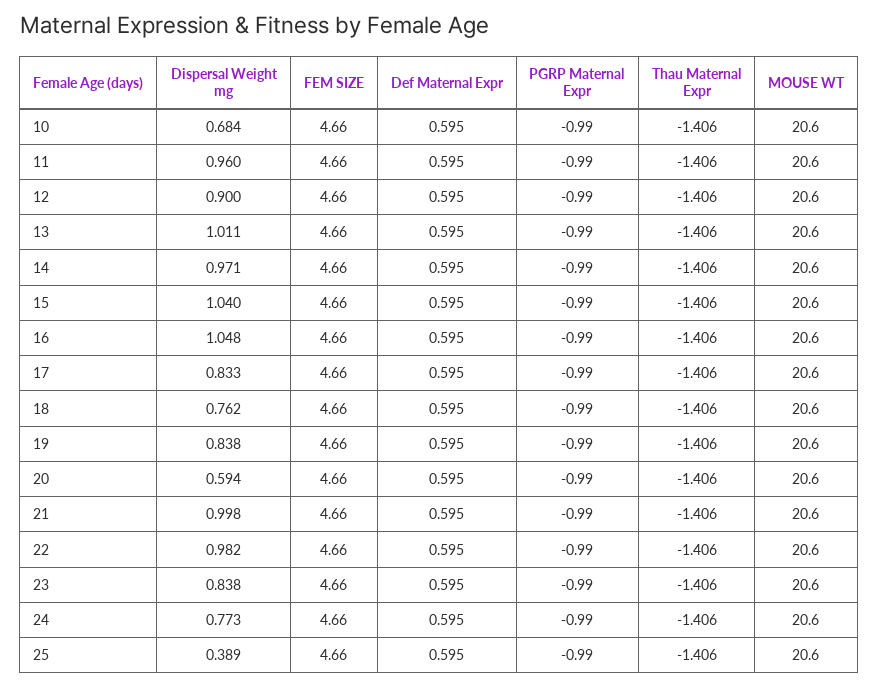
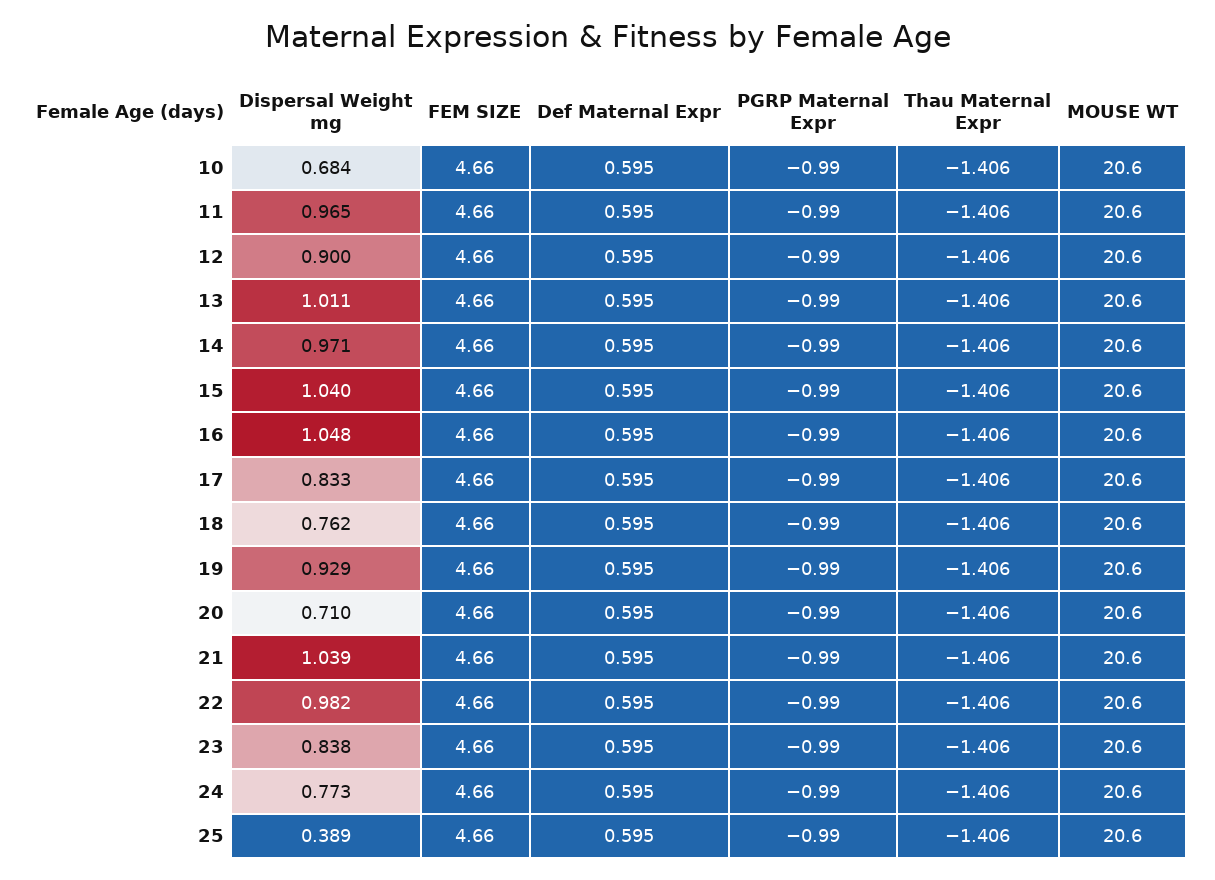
  {
    "Dispersal Weight mg": {
      "10": 0.684,
-     "11": 0.96,
+     "11": 0.965,
      "12": 0.9,
      "13": 1.011,
      "14": 0.971,
      "15": 1.04,
      "16": 1.048,
      "17": 0.833,
      "18": 0.762,
-     "19": 0.838,
+     "19": 0.929,
-     "20": 0.594,
+     "20": 0.71,
-     "21": 0.998,
+     "21": 1.039,
      "22": 0.982,
      "23": 0.838,
      "24": 0.773,
      "25": 0.389
    },
    "FEM SIZE": {
      "10": 4.66,
      "11": 4.66,
      "12": 4.66,
      "13": 4.66,
      "14": 4.66,
      "15": 4.66,
      "16": 4.66,
      "17": 4.66,
      "18": 4.66,
      "19": 4.66,
      "20": 4.66,
      "21": 4.66,
      "22": 4.66,
      "23": 4.66,
      "24": 4.66,
      "25": 4.66
    },
    "Def Maternal Expr": {
      "10": 0.595,
      "11": 0.595,
      "12": 0.595,
      "13": 0.595,
      "14": 0.595,
      "15": 0.595,
      "16": 0.595,
      "17": 0.595,
      "18": 0.595,
      "19": 0.595,
      "20": 0.595,
      "21": 0.595,
      "22": 0.595,
      "23": 0.595,
      "24": 0.595,
      "25": 0.595
    },
    "PGRP Maternal Expr": {
      "10": -0.99,
      "11": -0.99,
      "12": -0.99,
      "13": -0.99,
      "14": -0.99,
      "15": -0.99,
      "16": -0.99,
      "17": -0.99,
      "18": -0.99,
      "19": -0.99,
      "20": -0.99,
      "21": -0.99,
      "22": -0.99,
      "23": -0.99,
      "24": -0.99,
      "25": -0.99
    },
    "Thau Maternal Expr": {
      "10": -1.406,
      "11": -1.406,
      "12": -1.406,
      "13": -1.406,
      "14": -1.406,
      "15": -1.406,
      "16": -1.406,
      "17": -1.406,
      "18": -1.406,
      "19": -1.406,
      "20": -1.406,
      "21": -1.406,
      "22": -1.406,
      "23": -1.406,
      "24": -1.406,
      "25": -1.406
    },
    "MOUSE WT": {
      "10": 20.6,
      "11": 20.6,
      "12": 20.6,
      "13": 20.6,
      "14": 20.6,
      "15": 20.6,
      "16": 20.6,
      "17": 20.6,
      "18": 20.6,
      "19": 20.6,
      "20": 20.6,
      "21": 20.6,
      "22": 20.6,
      "23": 20.6,
      "24": 20.6,
      "25": 20.6
    }
  }

